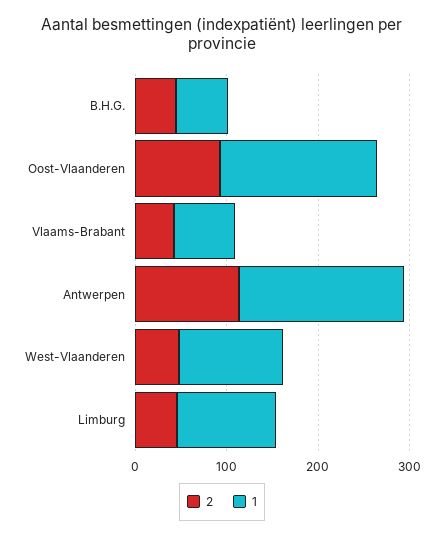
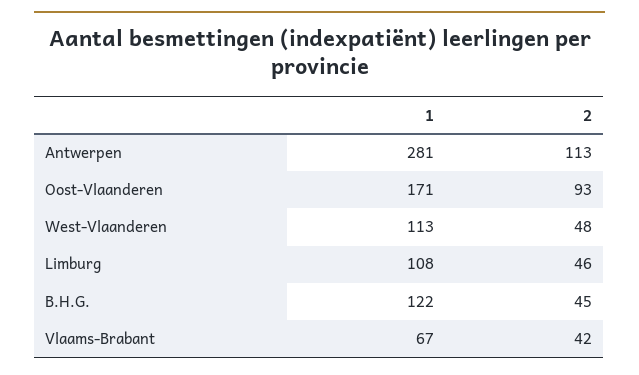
  {
    "2": {
      "B.H.G.": 45,
      "Oost-Vlaanderen": 93,
      "Vlaams-Brabant": 42,
      "Antwerpen": 113,
      "West-Vlaanderen": 48,
      "Limburg": 46
    },
    "1": {
-     "B.H.G.": 60,
+     "B.H.G.": 122,
      "Oost-Vlaanderen": 171,
      "Vlaams-Brabant": 67,
-     "Antwerpen": 180,
+     "Antwerpen": 281,
      "West-Vlaanderen": 113,
      "Limburg": 108
    }
  }

